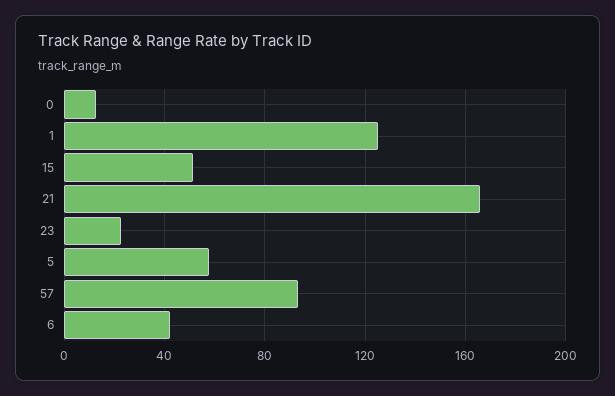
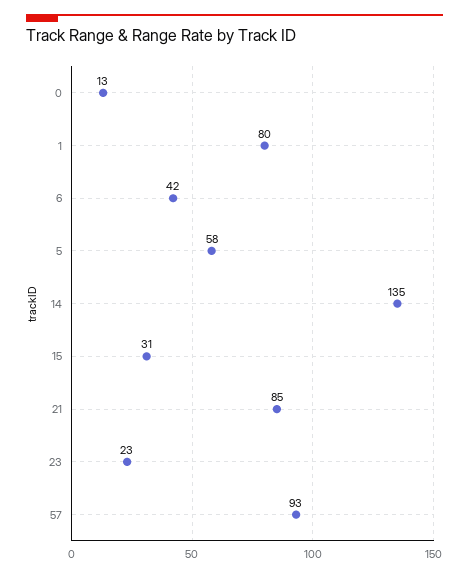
  {
    "0": 13,
-   "1": 125,
+   "1": 80,
-   "15": 50,
+   "15": 31,
-   "21": 165,
+   "21": 85,
    "23": 23,
    "5": 58,
    "57": 93,
-   "6": 42
+   "6": 42,
+   "14": 135
  }

